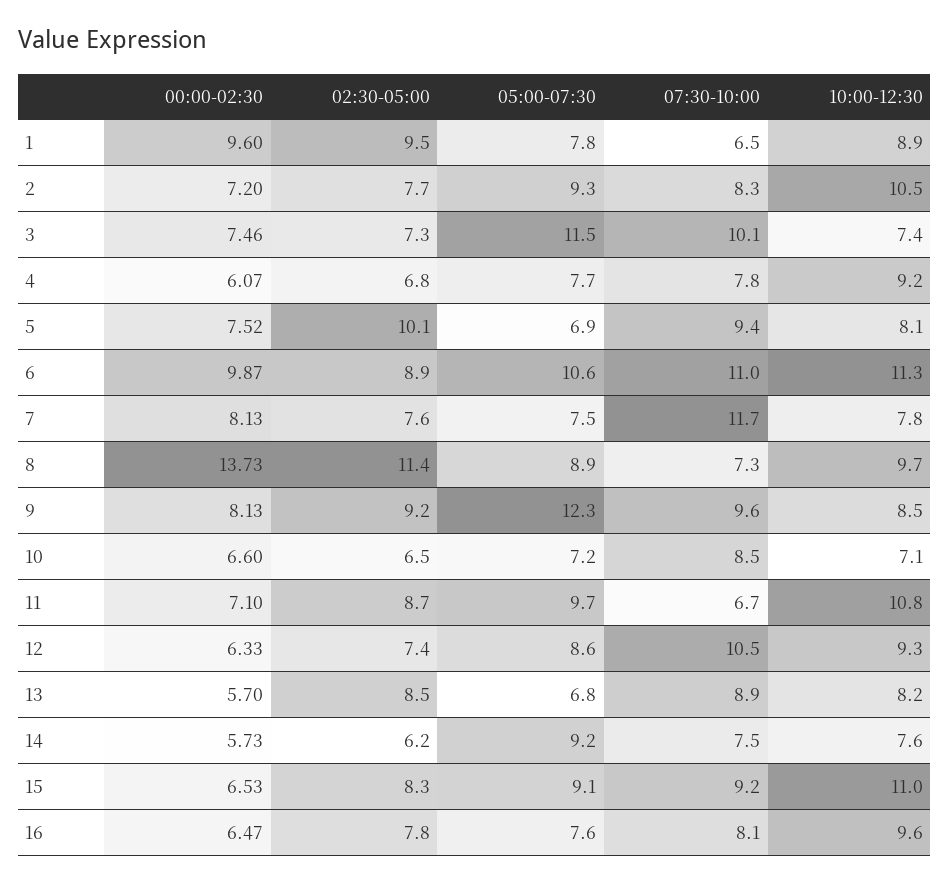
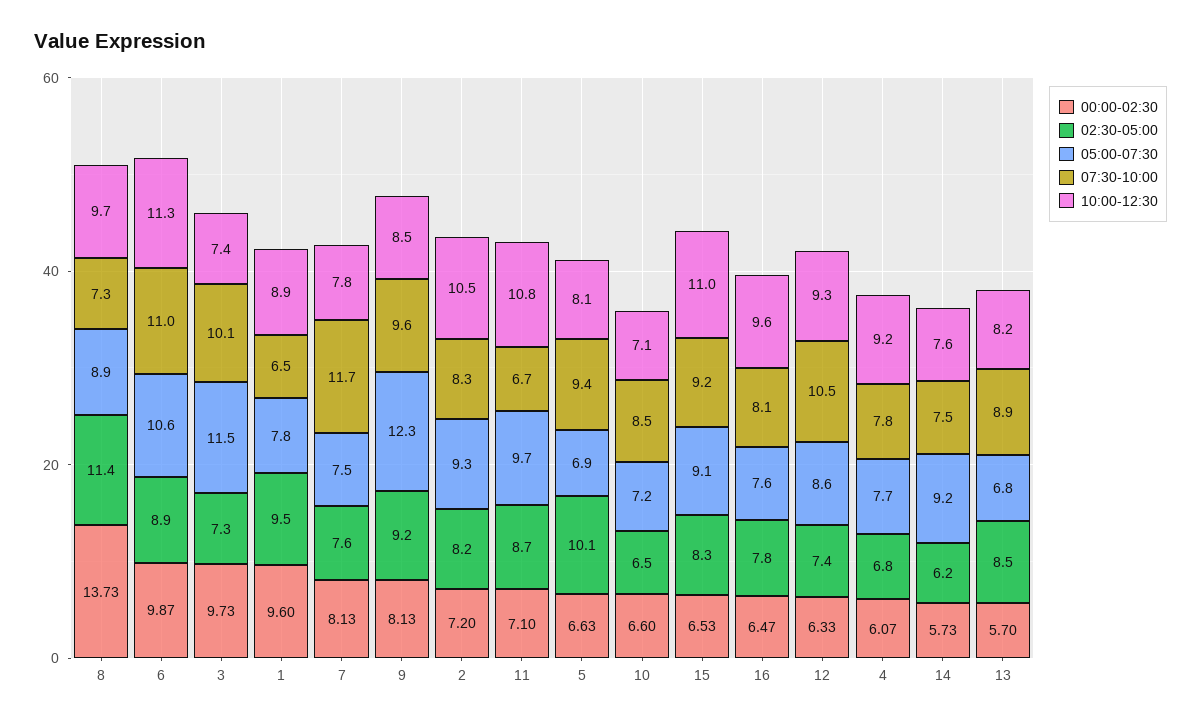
  {
    "00:00-02:30": {
      "1": 9.6,
      "2": 7.2,
-     "3": 7.46,
+     "3": 9.73,
      "4": 6.07,
-     "5": 7.52,
+     "5": 6.63,
      "6": 9.87,
      "7": 8.13,
      "8": 13.73,
      "9": 8.13,
      "10": 6.6,
      "11": 7.1,
      "12": 6.33,
      "13": 5.7,
      "14": 5.73,
      "15": 6.53,
      "16": 6.47
    },
    "02:30-05:00": {
      "1": 9.5,
-     "2": 7.7,
+     "2": 8.2,
      "3": 7.3,
      "4": 6.8,
      "5": 10.1,
      "6": 8.9,
      "7": 7.6,
      "8": 11.4,
      "9": 9.2,
      "10": 6.5,
      "11": 8.7,
      "12": 7.4,
      "13": 8.5,
      "14": 6.2,
      "15": 8.3,
      "16": 7.8
    },
    "05:00-07:30": {
      "1": 7.8,
      "2": 9.3,
      "3": 11.5,
      "4": 7.7,
      "5": 6.9,
      "6": 10.6,
      "7": 7.5,
      "8": 8.9,
      "9": 12.3,
      "10": 7.2,
      "11": 9.7,
      "12": 8.6,
      "13": 6.8,
      "14": 9.2,
      "15": 9.1,
      "16": 7.6
    },
    "07:30-10:00": {
      "1": 6.5,
      "2": 8.3,
      "3": 10.1,
      "4": 7.8,
      "5": 9.4,
      "6": 11,
      "7": 11.7,
      "8": 7.3,
      "9": 9.6,
      "10": 8.5,
      "11": 6.7,
      "12": 10.5,
      "13": 8.9,
      "14": 7.5,
      "15": 9.2,
      "16": 8.1
    },
    "10:00-12:30": {
      "1": 8.9,
      "2": 10.5,
      "3": 7.4,
      "4": 9.2,
      "5": 8.1,
      "6": 11.3,
      "7": 7.8,
      "8": 9.7,
      "9": 8.5,
      "10": 7.1,
      "11": 10.8,
      "12": 9.3,
      "13": 8.2,
      "14": 7.6,
      "15": 11,
      "16": 9.6
    }
  }

